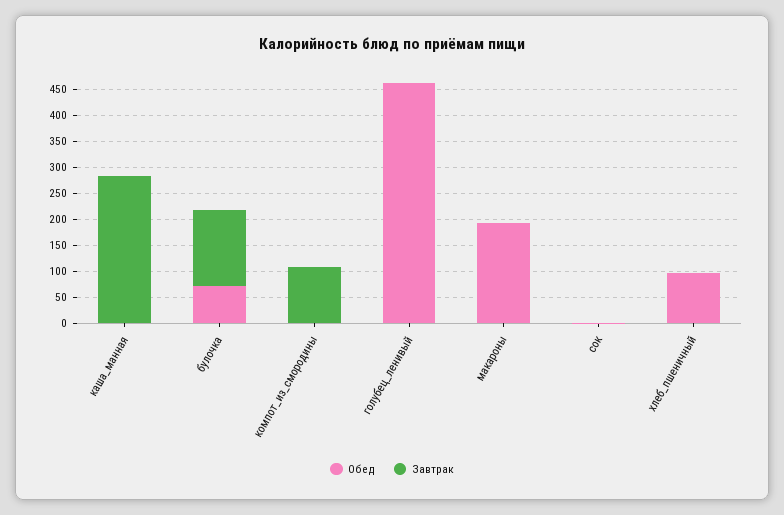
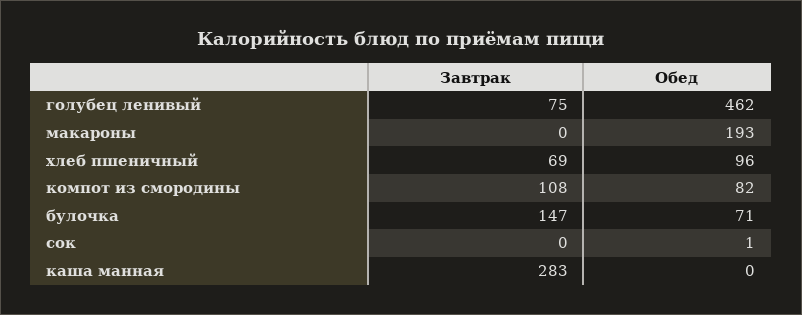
  {
    "Обед": {
      "каша_манная": 0,
      "булочка": 71,
-     "компот_из_смородины": 0,
+     "компот_из_смородины": 82,
      "голубец_ленивый": 462,
      "макароны": 193,
      "сок": 1,
      "хлеб_пшеничный": 96
    },
    "Завтрак": {
      "каша_манная": 283,
      "булочка": 147,
      "компот_из_смородины": 108,
-     "голубец_ленивый": 0,
+     "голубец_ленивый": 75,
      "макароны": 0,
      "сок": 0,
-     "хлеб_пшеничный": 0
+     "хлеб_пшеничный": 69
    }
  }

